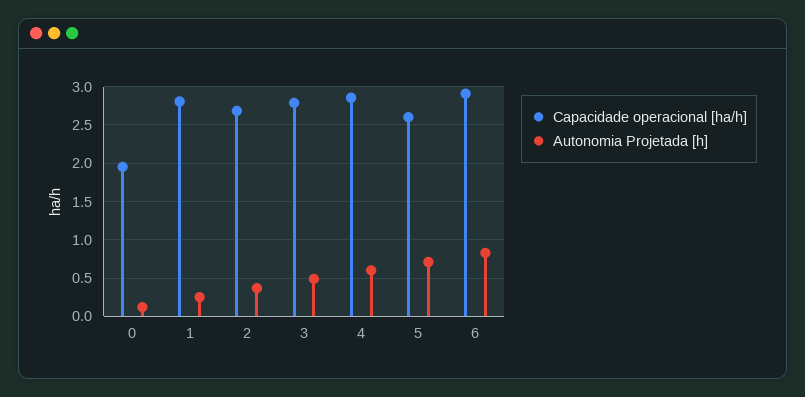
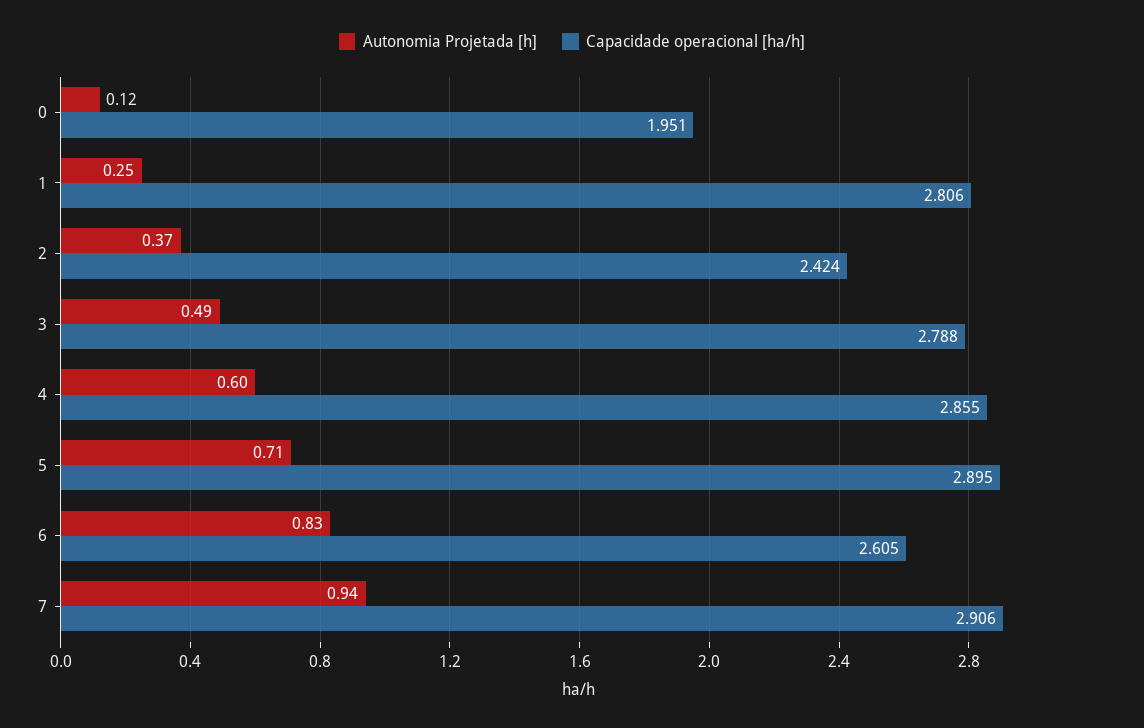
  {
    "Capacidade operacional [ha/h]": {
      "0": 1.951,
      "1": 2.806,
-     "2": 2.7,
+     "2": 2.424,
      "3": 2.788,
      "4": 2.855,
-     "5": 2.6,
+     "5": 2.895,
-     "6": 2.9
+     "6": 2.605,
+     "7": 2.906
    },
    "Autonomia Projetada [h]": {
      "0": 0.12,
      "1": 0.25,
      "2": 0.37,
      "3": 0.49,
      "4": 0.6,
      "5": 0.71,
-     "6": 0.83
+     "6": 0.83,
+     "7": 0.94
    }
  }

